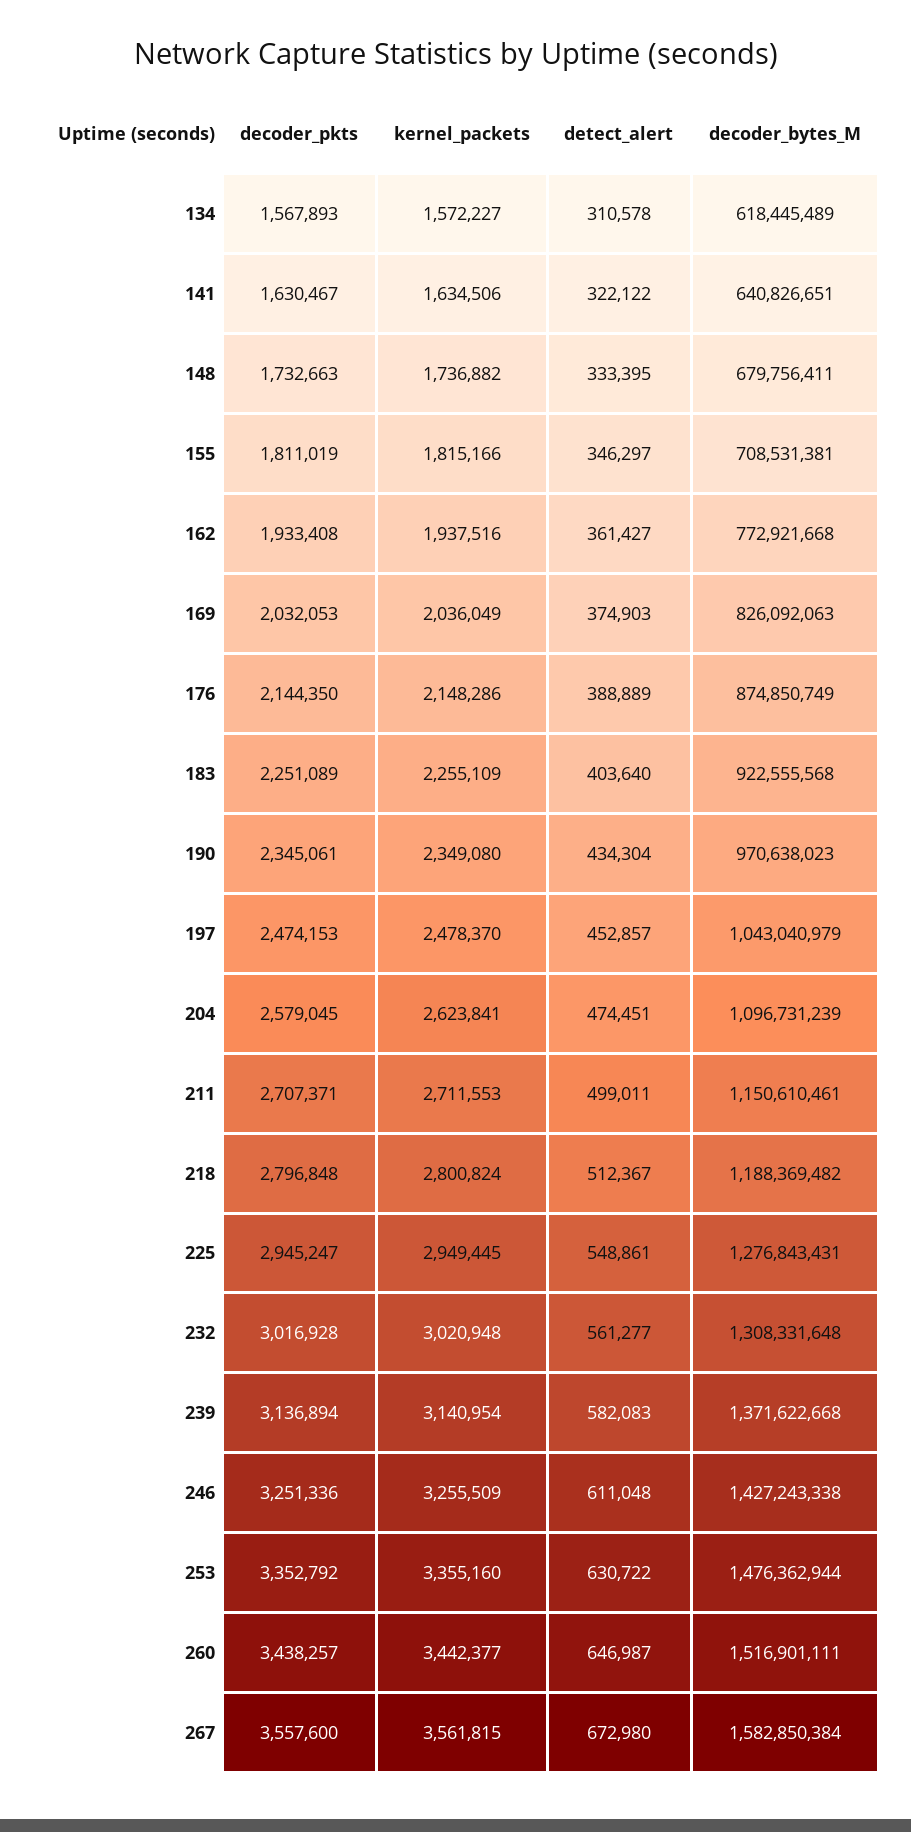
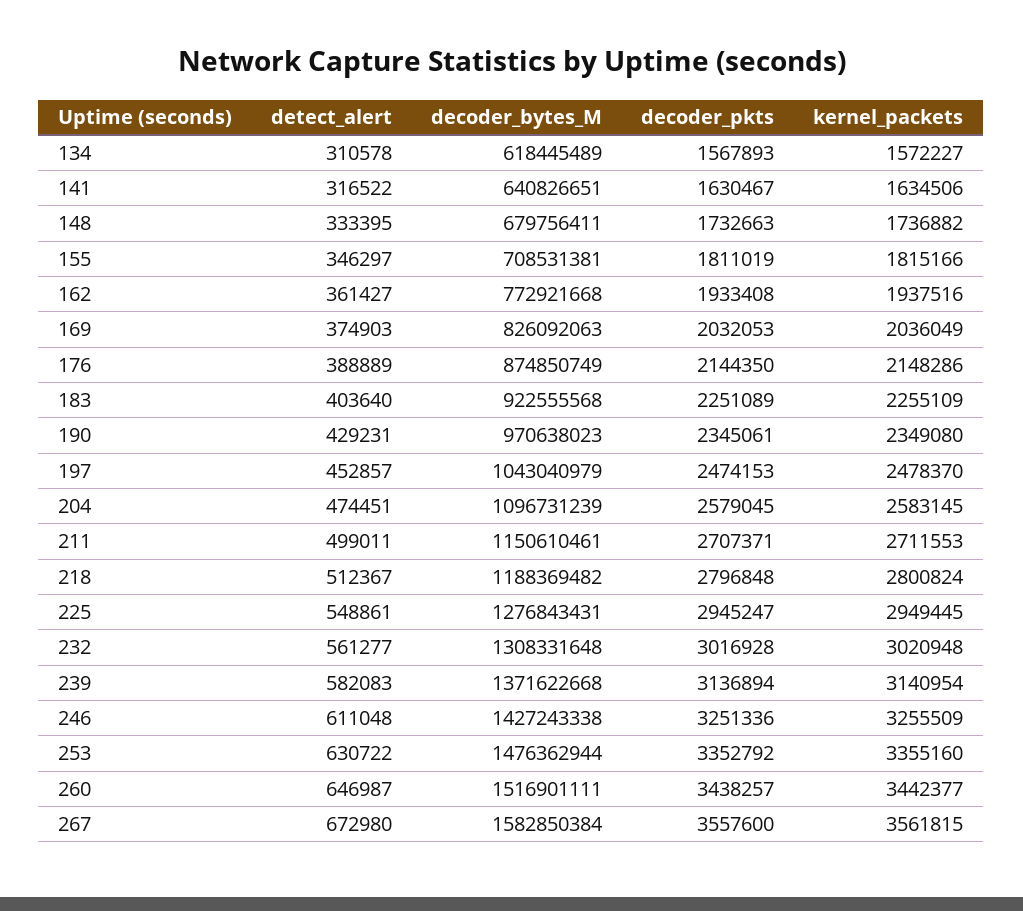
  {
    "decoder_pkts": {
      "134": 1567893,
      "141": 1630467,
      "148": 1732663,
      "155": 1811019,
      "162": 1933408,
      "169": 2032053,
      "176": 2144350,
      "183": 2251089,
      "190": 2345061,
      "197": 2474153,
      "204": 2579045,
      "211": 2707371,
      "218": 2796848,
      "225": 2945247,
      "232": 3016928,
      "239": 3136894,
      "246": 3251336,
      "253": 3352792,
      "260": 3438257,
      "267": 3557600
    },
    "kernel_packets": {
      "134": 1572227,
      "141": 1634506,
      "148": 1736882,
      "155": 1815166,
      "162": 1937516,
      "169": 2036049,
      "176": 2148286,
      "183": 2255109,
      "190": 2349080,
      "197": 2478370,
-     "204": 2623841,
+     "204": 2583145,
      "211": 2711553,
      "218": 2800824,
      "225": 2949445,
      "232": 3020948,
      "239": 3140954,
      "246": 3255509,
      "253": 3355160,
      "260": 3442377,
      "267": 3561815
    },
    "detect_alert": {
      "134": 310578,
-     "141": 322122,
+     "141": 316522,
      "148": 333395,
      "155": 346297,
      "162": 361427,
      "169": 374903,
      "176": 388889,
      "183": 403640,
-     "190": 434304,
+     "190": 429231,
      "197": 452857,
      "204": 474451,
      "211": 499011,
      "218": 512367,
      "225": 548861,
      "232": 561277,
      "239": 582083,
      "246": 611048,
      "253": 630722,
      "260": 646987,
      "267": 672980
    },
    "decoder_bytes_M": {
      "134": 618445489,
      "141": 640826651,
      "148": 679756411,
      "155": 708531381,
      "162": 772921668,
      "169": 826092063,
      "176": 874850749,
      "183": 922555568,
      "190": 970638023,
      "197": 1043040979,
      "204": 1096731239,
      "211": 1150610461,
      "218": 1188369482,
      "225": 1276843431,
      "232": 1308331648,
      "239": 1371622668,
      "246": 1427243338,
      "253": 1476362944,
      "260": 1516901111,
      "267": 1582850384
    }
  }

